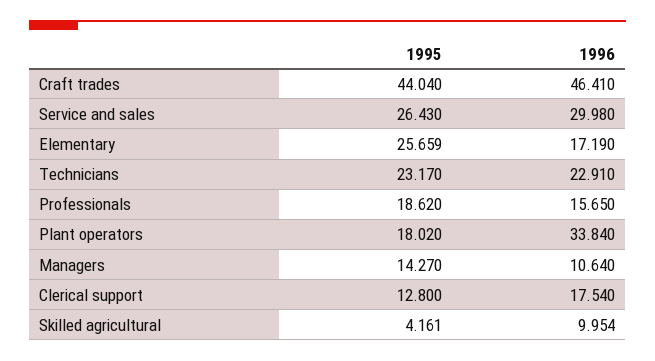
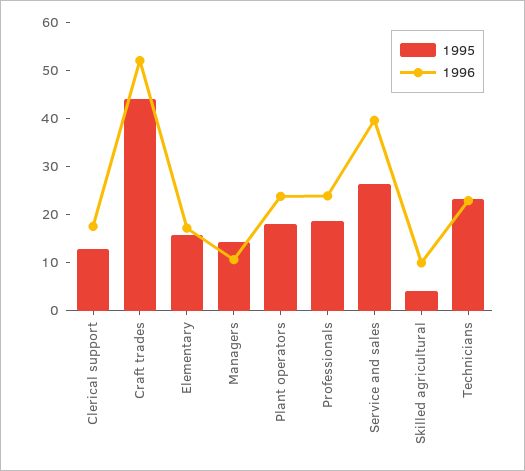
  {
    "1995": {
      "Craft trades": 44.04,
      "Service and sales": 26.43,
-     "Elementary": 25.659,
+     "Elementary": 16,
      "Technicians": 23.17,
      "Professionals": 18.62,
      "Plant operators": 18.02,
      "Managers": 14.27,
      "Clerical support": 12.8,
      "Skilled agricultural": 4.161
    },
    "1996": {
-     "Craft trades": 46.41,
+     "Craft trades": 52,
-     "Service and sales": 29.98,
+     "Service and sales": 40,
      "Elementary": 17.19,
      "Technicians": 22.91,
-     "Professionals": 15.65,
+     "Professionals": 24,
-     "Plant operators": 33.84,
+     "Plant operators": 24,
      "Managers": 10.64,
      "Clerical support": 17.54,
      "Skilled agricultural": 9.954
    }
  }

